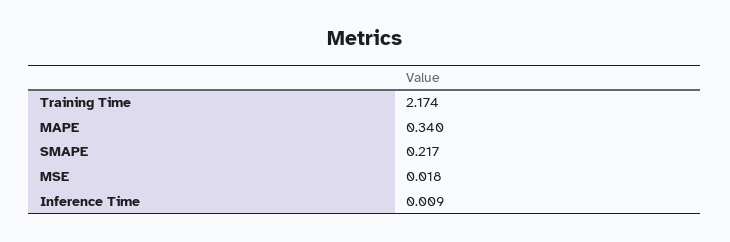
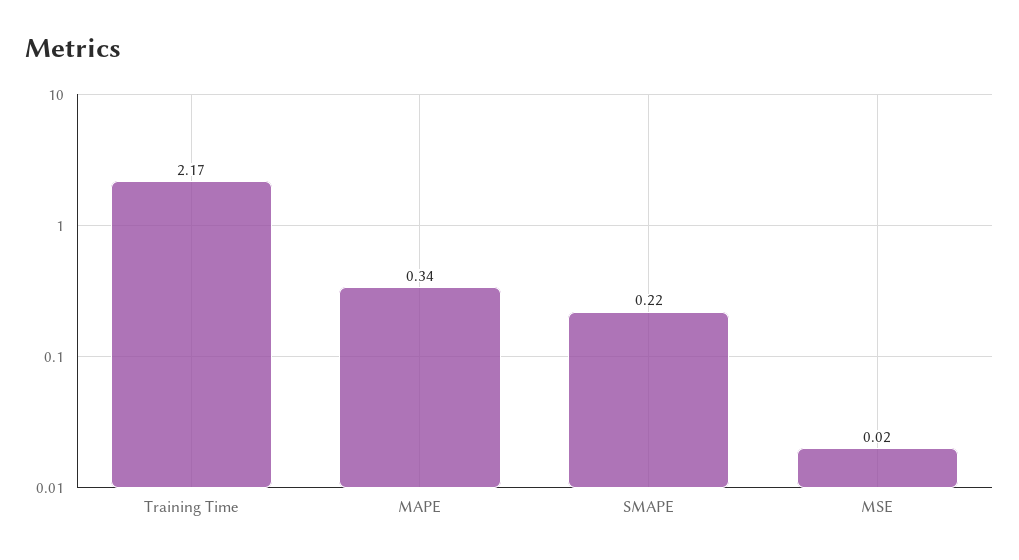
  {
    "Training Time": 2.174,
    "MAPE": 0.34,
    "SMAPE": 0.217,
-   "MSE": 0.018,
+   "MSE": 0.018
-   "Inference Time": 0.009
  }

